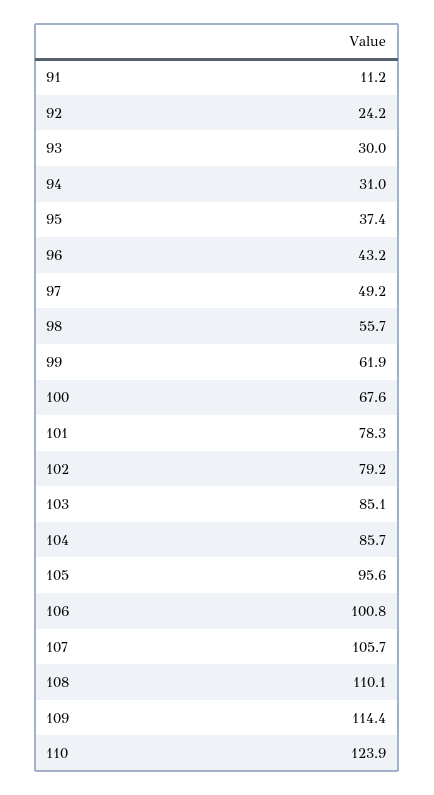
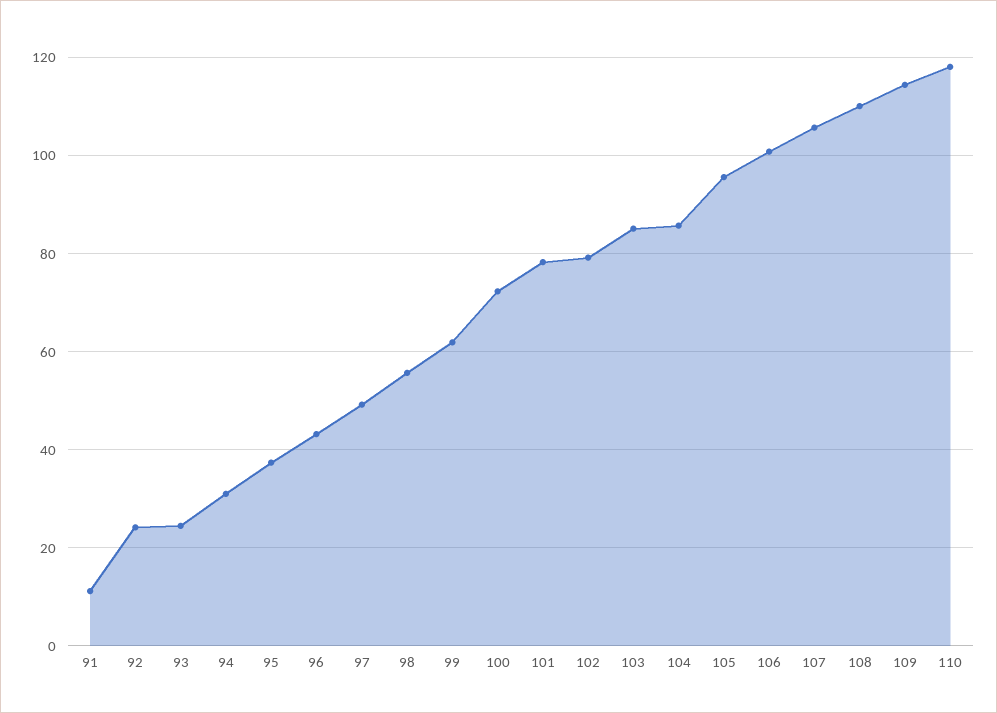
  {
    "91": 11.2,
    "92": 24.2,
-   "93": 30,
+   "93": 24,
    "94": 31,
    "95": 37.4,
    "96": 43.2,
    "97": 49.2,
    "98": 55.7,
    "99": 61.9,
-   "100": 67.6,
+   "100": 72,
    "101": 78.3,
    "102": 79.2,
    "103": 85.1,
    "104": 85.7,
    "105": 95.6,
    "106": 100.8,
    "107": 105.7,
    "108": 110.1,
    "109": 114.4,
-   "110": 123.9
+   "110": 118
  }

